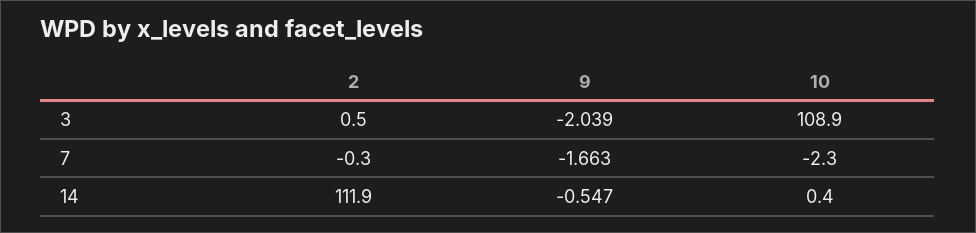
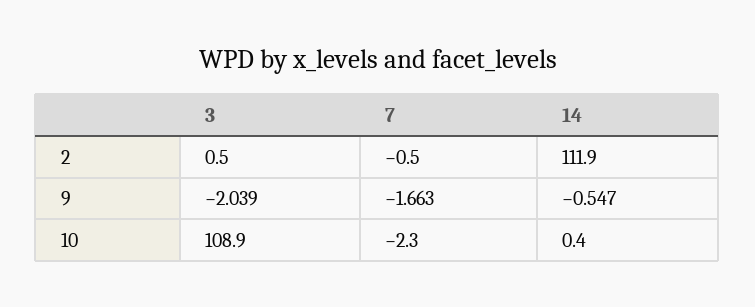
  {
    "2": {
      "3": 0.5,
-     "7": -0.3,
+     "7": -0.5,
      "14": 111.9
    },
    "9": {
      "3": -2.039,
      "7": -1.663,
      "14": -0.547
    },
    "10": {
      "3": 108.9,
      "7": -2.3,
      "14": 0.4
    }
  }

